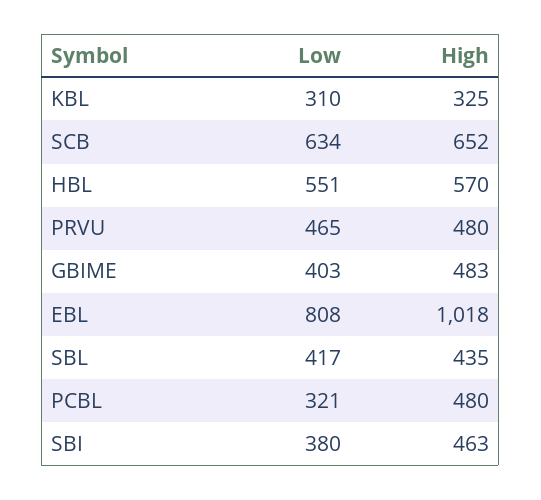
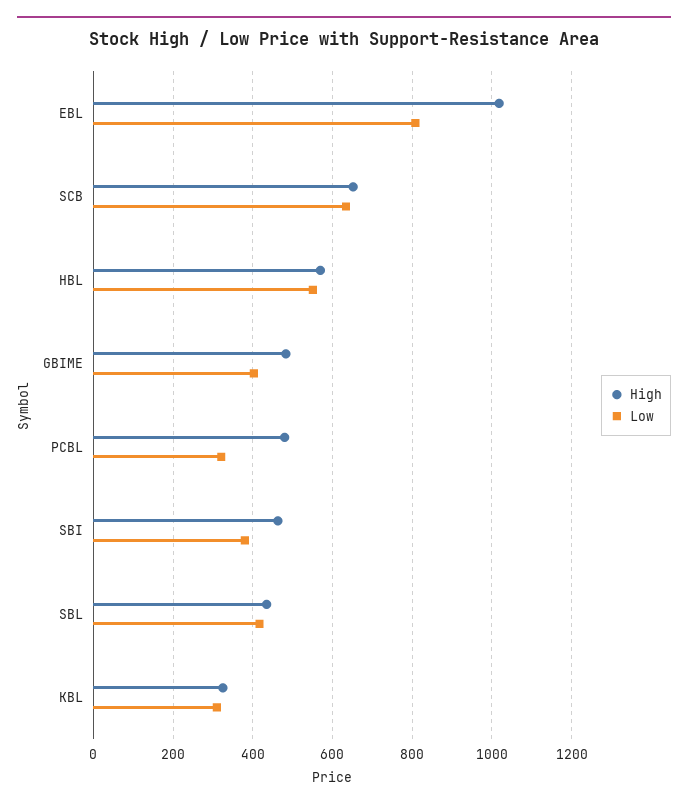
  {
    "Low": {
      "KBL": 310,
      "SCB": 634,
      "HBL": 551,
-     "PRVU": 465,
      "GBIME": 403,
      "EBL": 808,
      "SBL": 417,
      "PCBL": 321,
      "SBI": 380
    },
    "High": {
      "KBL": 325,
      "SCB": 652,
      "HBL": 570,
-     "PRVU": 480,
      "GBIME": 483,
      "EBL": 1018,
      "SBL": 435,
      "PCBL": 480,
      "SBI": 463
    }
  }

